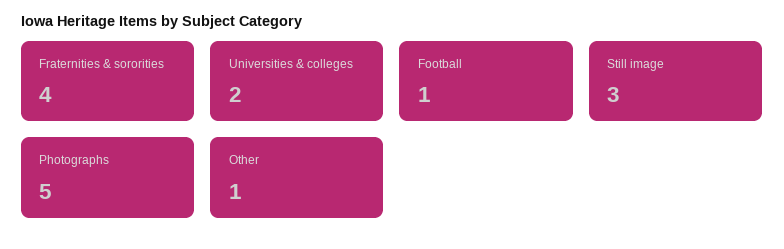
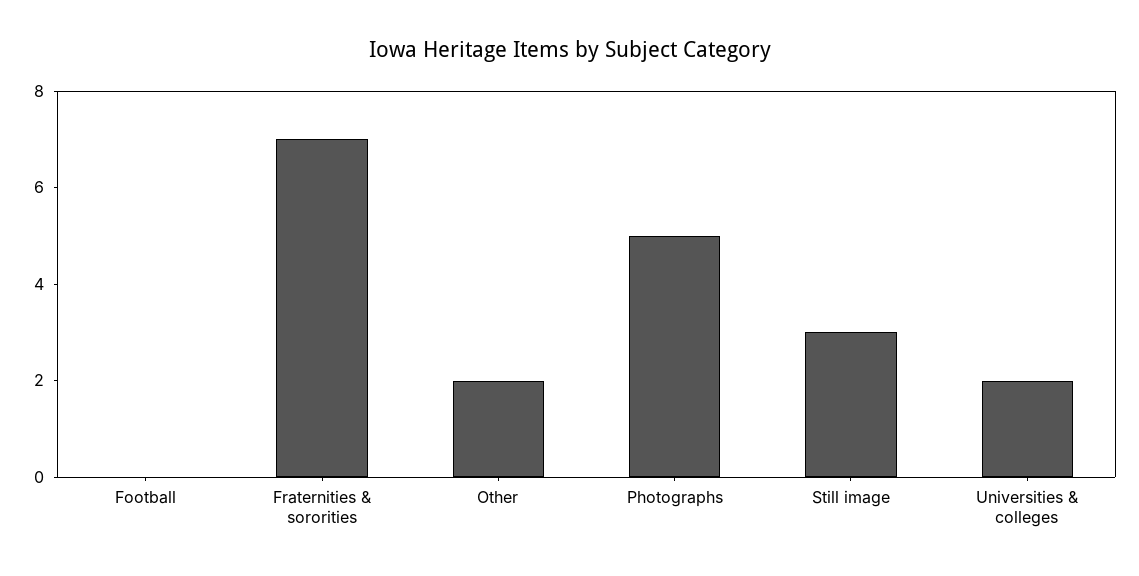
  {
-   "Fraternities & sororities": 4,
+   "Fraternities & sororities": 7,
    "Universities & colleges": 2,
-   "Football": 1,
+   "Football": 0,
    "Still image": 3,
    "Photographs": 5,
-   "Other": 1
+   "Other": 2
  }

